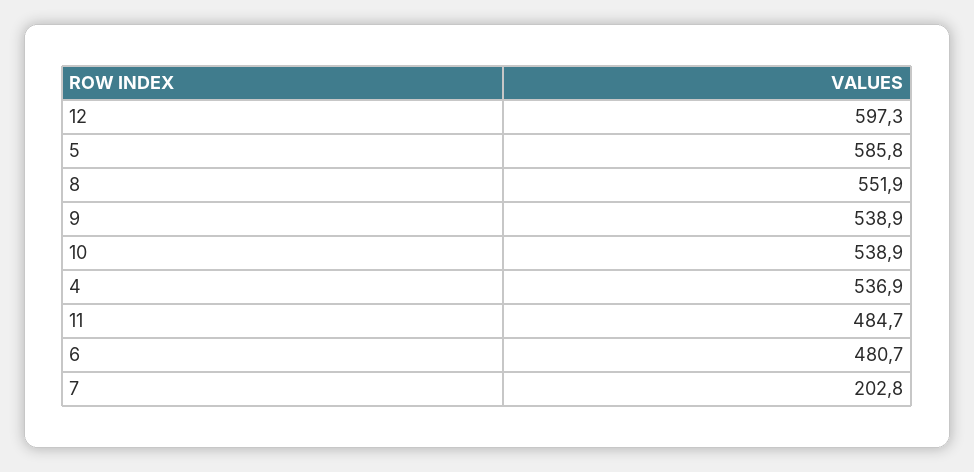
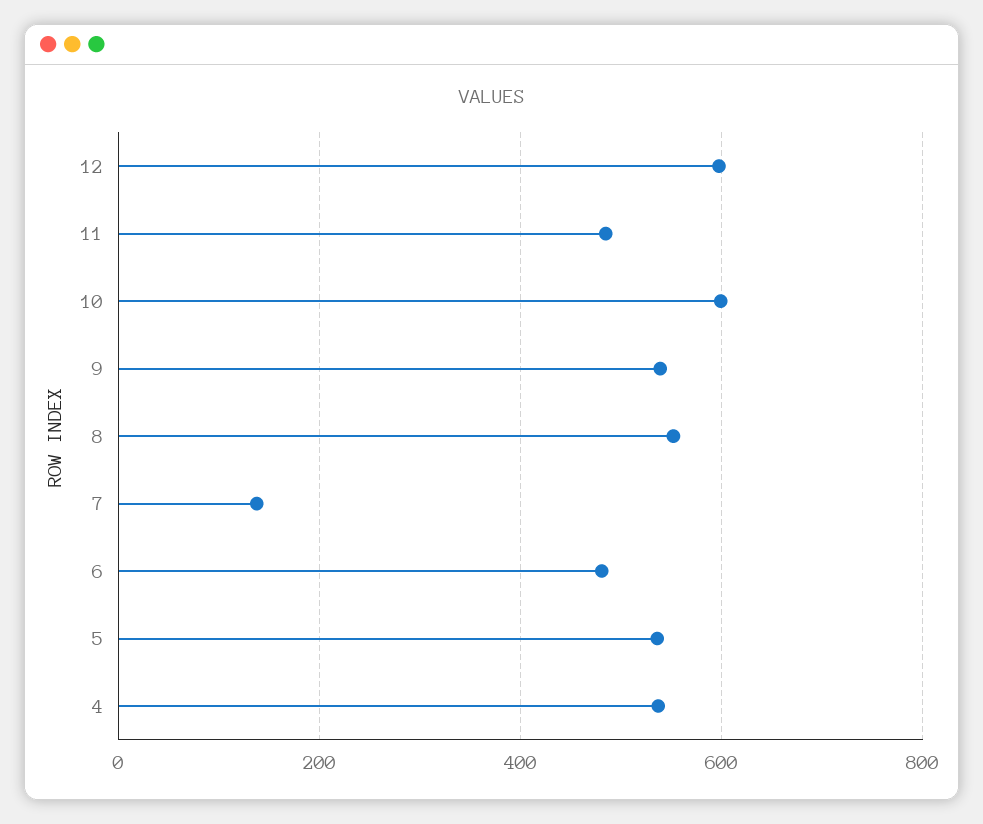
  {
    "12": 597.3,
-   "5": 585.8,
+   "5": 540,
    "8": 551.9,
    "9": 538.9,
-   "10": 538.9,
+   "10": 600,
    "4": 536.9,
    "11": 484.7,
    "6": 480.7,
-   "7": 202.8
+   "7": 140
  }

